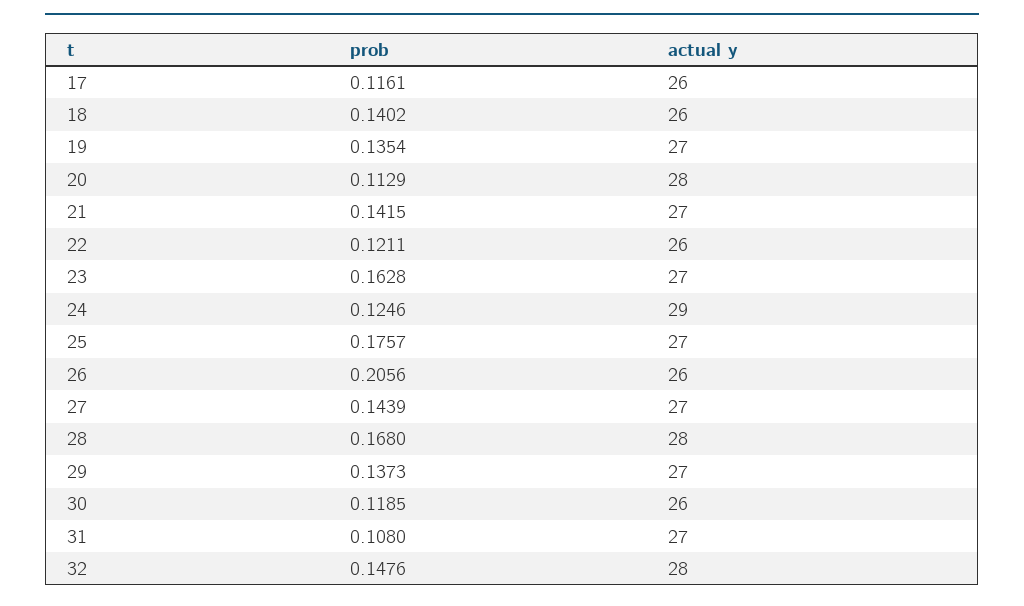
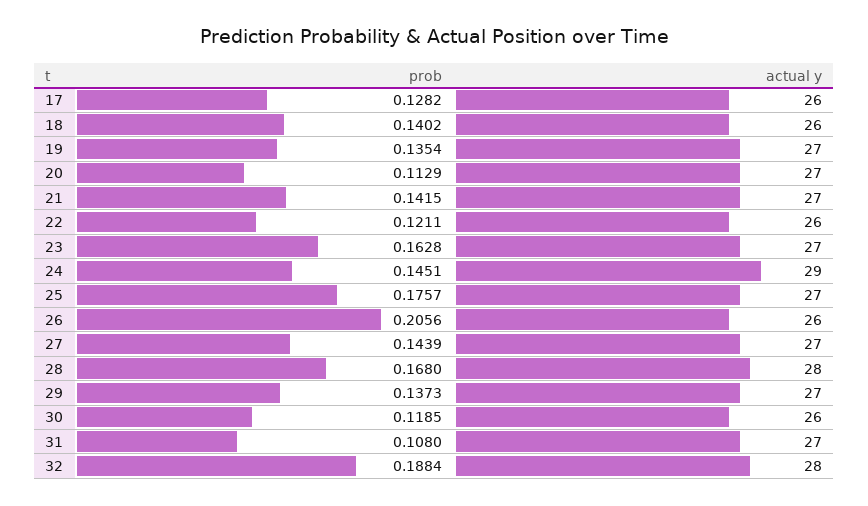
  {
    "prob": {
-     "17": 0.1161,
+     "17": 0.1282,
      "18": 0.1402,
      "19": 0.1354,
      "20": 0.1129,
      "21": 0.1415,
      "22": 0.1211,
      "23": 0.1628,
-     "24": 0.1246,
+     "24": 0.1451,
      "25": 0.1757,
      "26": 0.2056,
      "27": 0.1439,
      "28": 0.168,
      "29": 0.1373,
      "30": 0.1185,
      "31": 0.108,
-     "32": 0.1476
+     "32": 0.1884
    },
    "actual y": {
      "17": 26,
      "18": 26,
      "19": 27,
-     "20": 28,
+     "20": 27,
      "21": 27,
      "22": 26,
      "23": 27,
      "24": 29,
      "25": 27,
      "26": 26,
      "27": 27,
      "28": 28,
      "29": 27,
      "30": 26,
      "31": 27,
      "32": 28
    }
  }

